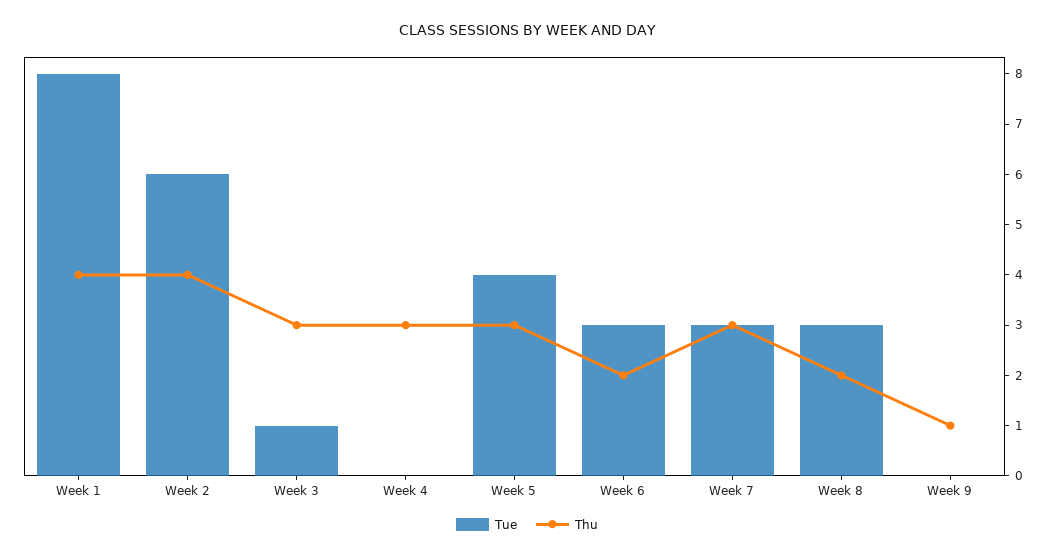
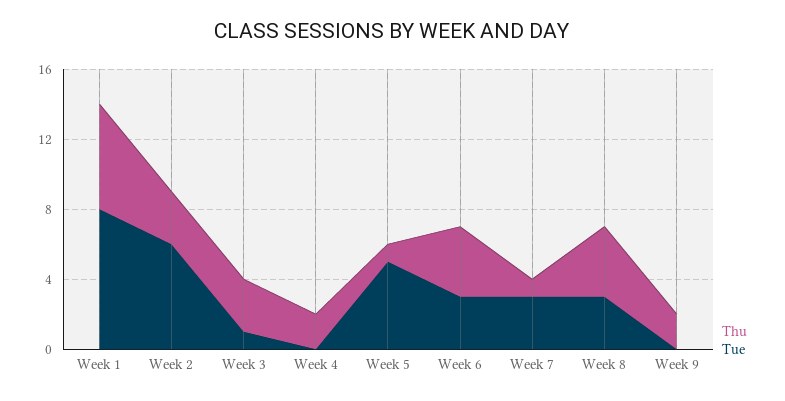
  {
    "Tue": {
      "Week 1": 8,
      "Week 2": 6,
      "Week 3": 1,
      "Week 4": 0,
-     "Week 5": 4,
+     "Week 5": 5,
      "Week 6": 3,
      "Week 7": 3,
      "Week 8": 3,
      "Week 9": 0
    },
    "Thu": {
-     "Week 1": 4,
+     "Week 1": 6,
-     "Week 2": 4,
+     "Week 2": 3,
      "Week 3": 3,
-     "Week 4": 3,
+     "Week 4": 2,
-     "Week 5": 3,
+     "Week 5": 1,
-     "Week 6": 2,
+     "Week 6": 4,
-     "Week 7": 3,
+     "Week 7": 1,
-     "Week 8": 2,
+     "Week 8": 4,
-     "Week 9": 1
+     "Week 9": 2
    }
  }

